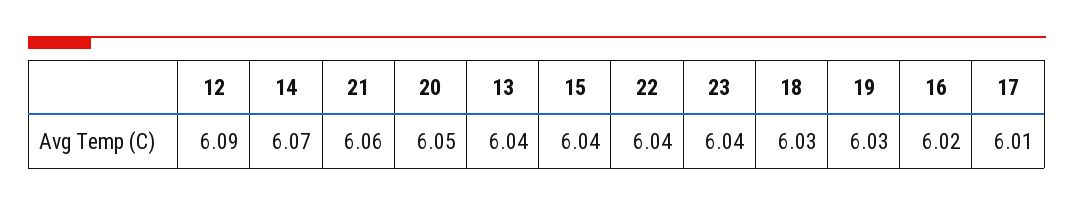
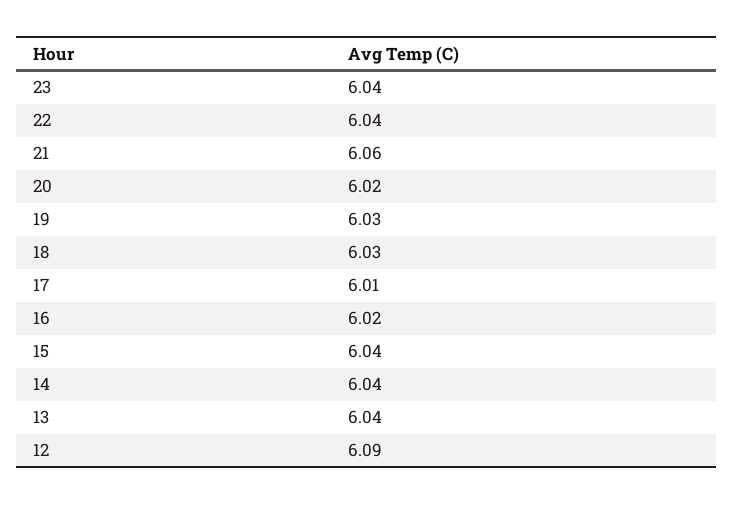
  {
    "12": 6.09,
-   "14": 6.07,
+   "14": 6.04,
    "21": 6.06,
-   "20": 6.05,
+   "20": 6.02,
    "13": 6.04,
    "15": 6.04,
    "22": 6.04,
    "23": 6.04,
    "18": 6.03,
    "19": 6.03,
    "16": 6.02,
    "17": 6.01
  }

